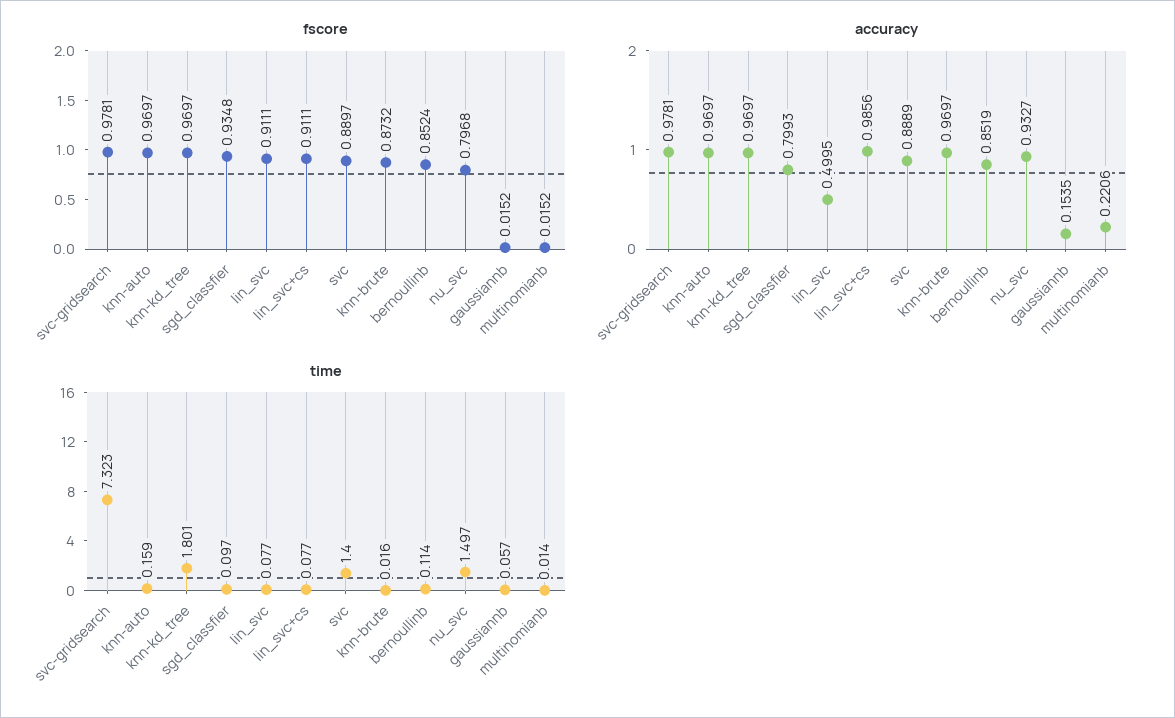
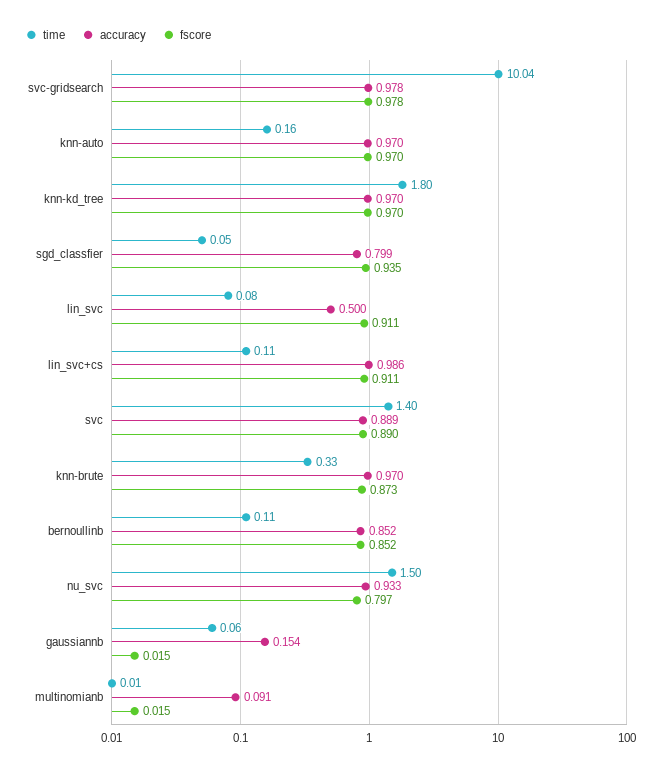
  {
    "fscore": {
      "svc-gridsearch": 0.9781,
      "knn-auto": 0.9697,
      "knn-kd_tree": 0.9697,
      "sgd_classfier": 0.9348,
      "lin_svc": 0.9111,
      "lin_svc+cs": 0.9111,
      "svc": 0.8897,
      "knn-brute": 0.8732,
      "bernoullinb": 0.8524,
      "nu_svc": 0.7968,
      "gaussiannb": 0.0152,
      "multinomianb": 0.0152
    },
    "accuracy": {
      "svc-gridsearch": 0.9781,
      "knn-auto": 0.9697,
      "knn-kd_tree": 0.9697,
      "sgd_classfier": 0.7993,
      "lin_svc": 0.4995,
      "lin_svc+cs": 0.9856,
      "svc": 0.8889,
      "knn-brute": 0.9697,
      "bernoullinb": 0.8519,
      "nu_svc": 0.9327,
      "gaussiannb": 0.1535,
-     "multinomianb": 0.2206
+     "multinomianb": 0.091
    },
    "time": {
-     "svc-gridsearch": 7.323,
+     "svc-gridsearch": 10.04,
      "knn-auto": 0.159,
      "knn-kd_tree": 1.801,
-     "sgd_classfier": 0.097,
+     "sgd_classfier": 0.05,
      "lin_svc": 0.077,
-     "lin_svc+cs": 0.077,
+     "lin_svc+cs": 0.11,
      "svc": 1.4,
-     "knn-brute": 0.016,
+     "knn-brute": 0.33,
      "bernoullinb": 0.114,
      "nu_svc": 1.497,
      "gaussiannb": 0.057,
      "multinomianb": 0.014
    }
  }

